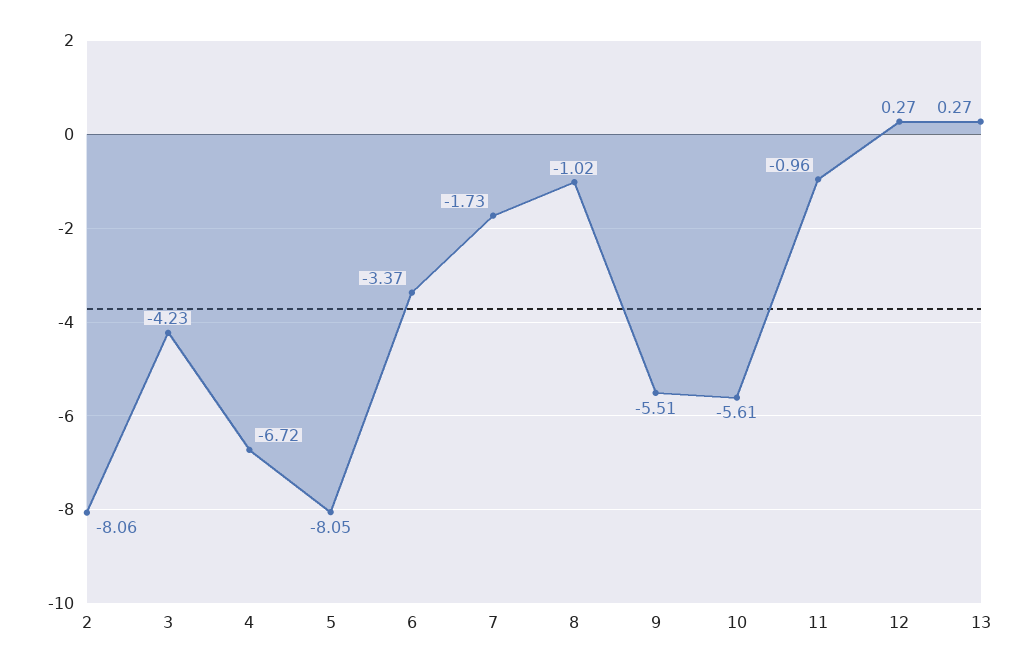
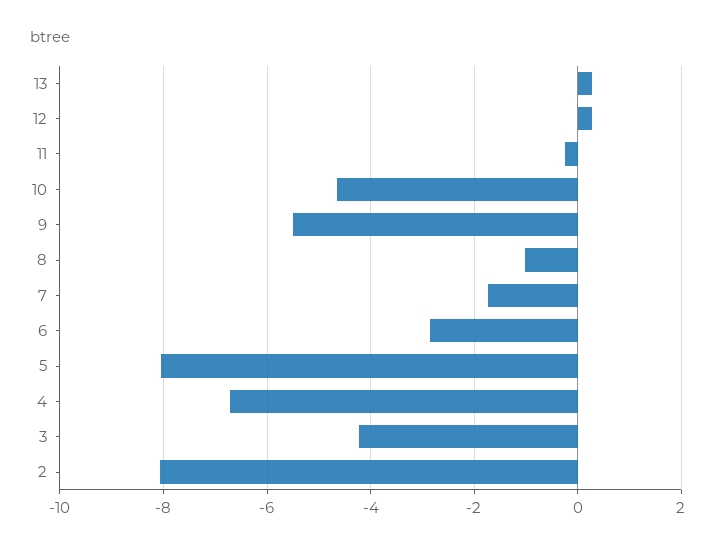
  {
    "2": -8.06,
    "3": -4.23,
    "4": -6.72,
    "5": -8.05,
-   "6": -3.37,
+   "6": -2.8,
    "7": -1.73,
    "8": -1.02,
    "9": -5.51,
-   "10": -5.61,
+   "10": -4.6,
-   "11": -0.96,
+   "11": -0.2,
    "12": 0.27,
    "13": 0.27
  }

